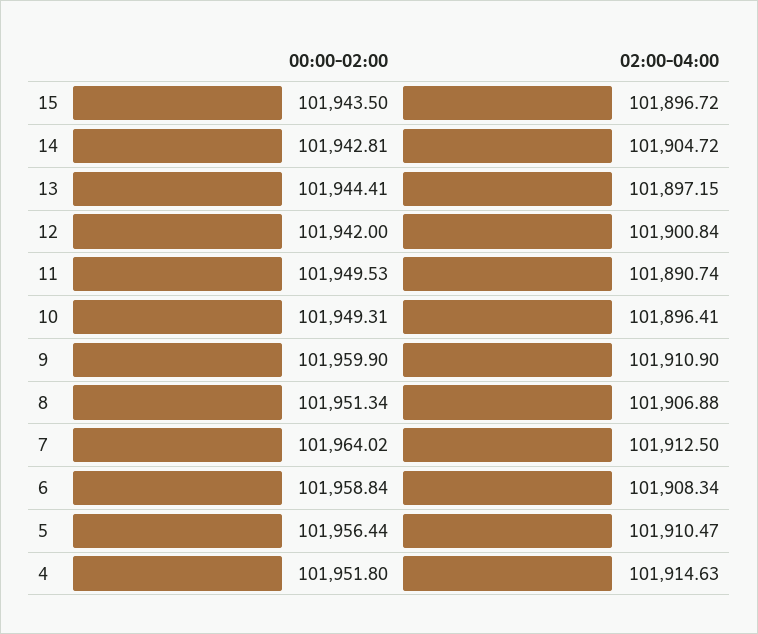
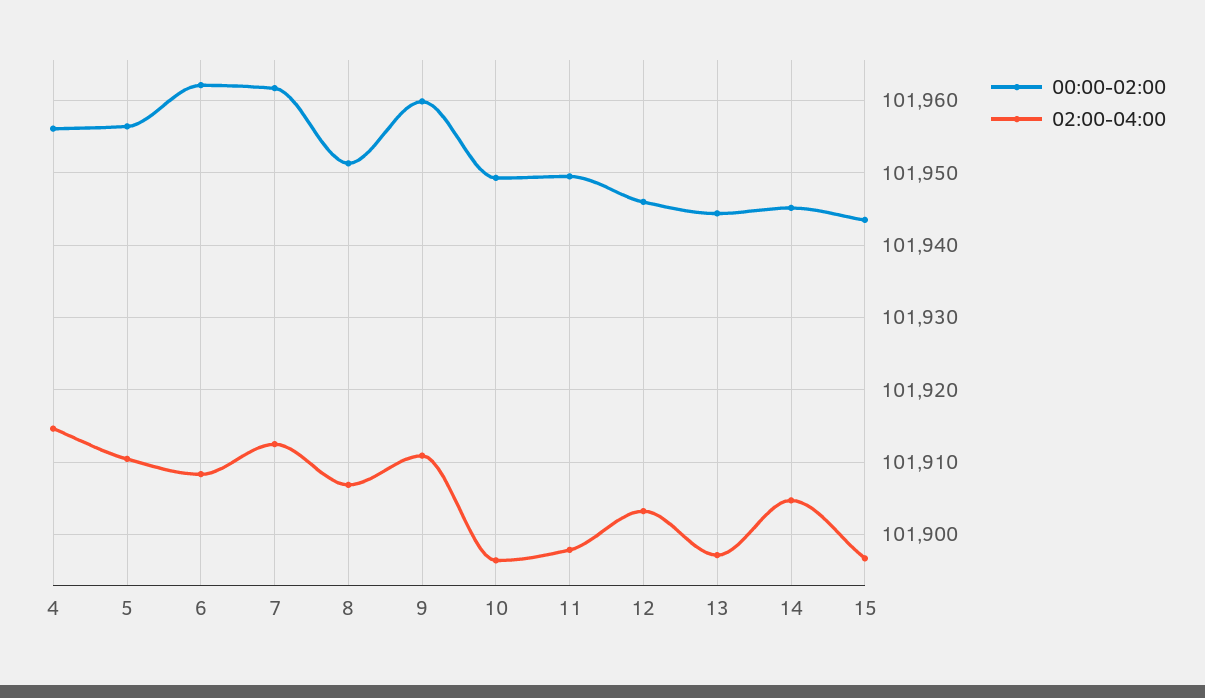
  {
    "00:00-02:00": {
      "15": 101943.5,
-     "14": 101942.81,
+     "14": 101945,
      "13": 101944.41,
-     "12": 101942,
+     "12": 101946,
      "11": 101949.53,
      "10": 101949.31,
      "9": 101959.9,
      "8": 101951.34,
-     "7": 101964.02,
+     "7": 101962,
-     "6": 101958.84,
+     "6": 101962,
      "5": 101956.44,
-     "4": 101951.8
+     "4": 101956
    },
    "02:00-04:00": {
      "15": 101896.72,
      "14": 101904.72,
      "13": 101897.15,
-     "12": 101900.84,
+     "12": 101903,
-     "11": 101890.74,
+     "11": 101898,
      "10": 101896.41,
      "9": 101910.9,
      "8": 101906.88,
      "7": 101912.5,
      "6": 101908.34,
      "5": 101910.47,
      "4": 101914.63
    }
  }

